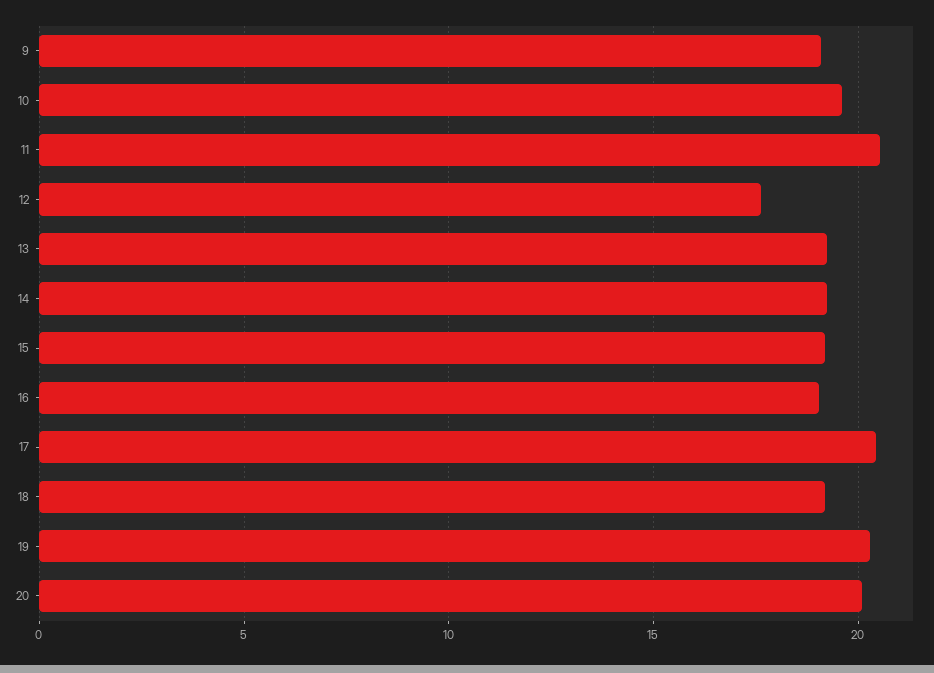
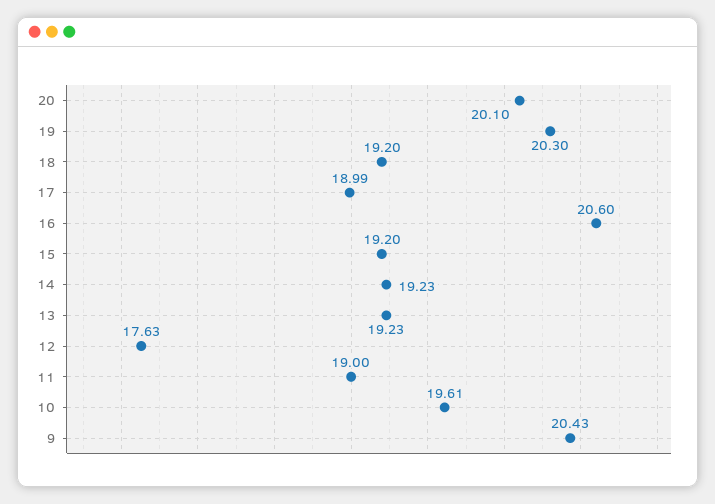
  {
-   "9": 19,
+   "9": 20.43,
    "10": 19.61,
-   "11": 20.5,
+   "11": 19,
    "12": 17.63,
    "13": 19.23,
    "14": 19.23,
    "15": 19.2,
-   "16": 19,
+   "16": 20.6,
-   "17": 20.5,
+   "17": 18.99,
    "18": 19.2,
    "19": 20.3,
    "20": 20.1
  }

